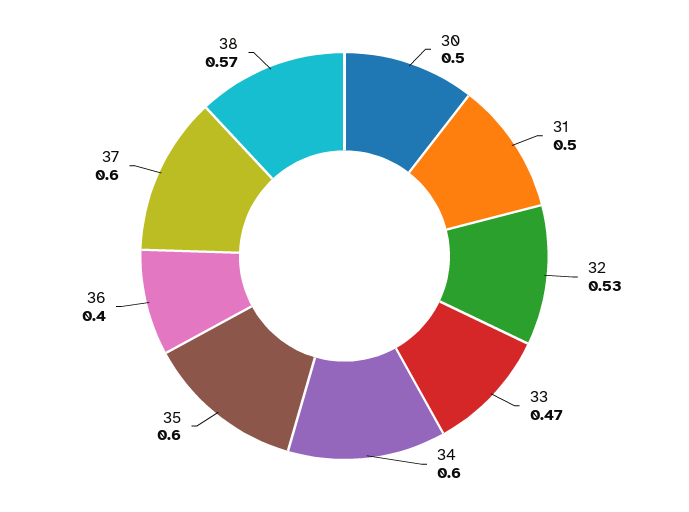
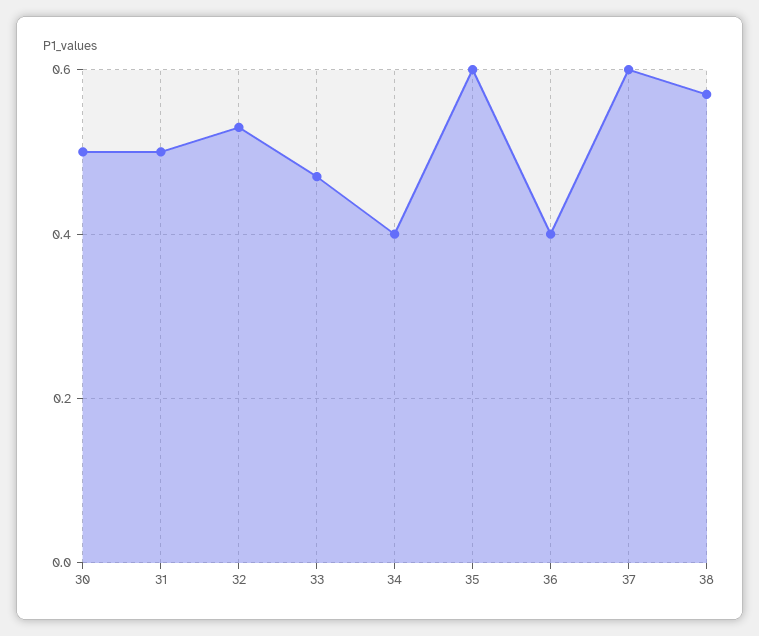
  {
    "30": 0.5,
    "31": 0.5,
    "32": 0.53,
    "33": 0.47,
-   "34": 0.6,
+   "34": 0.4,
    "35": 0.6,
    "36": 0.4,
    "37": 0.6,
    "38": 0.57
  }

